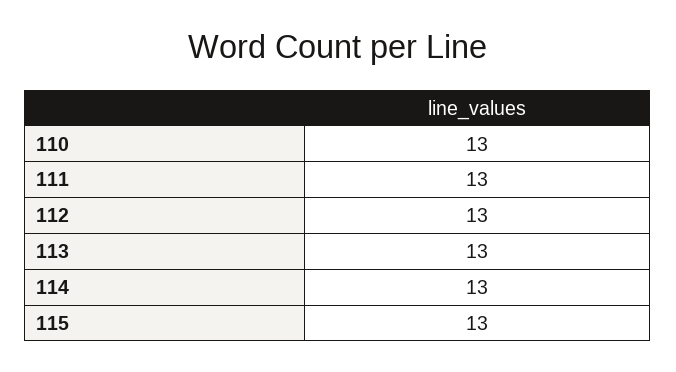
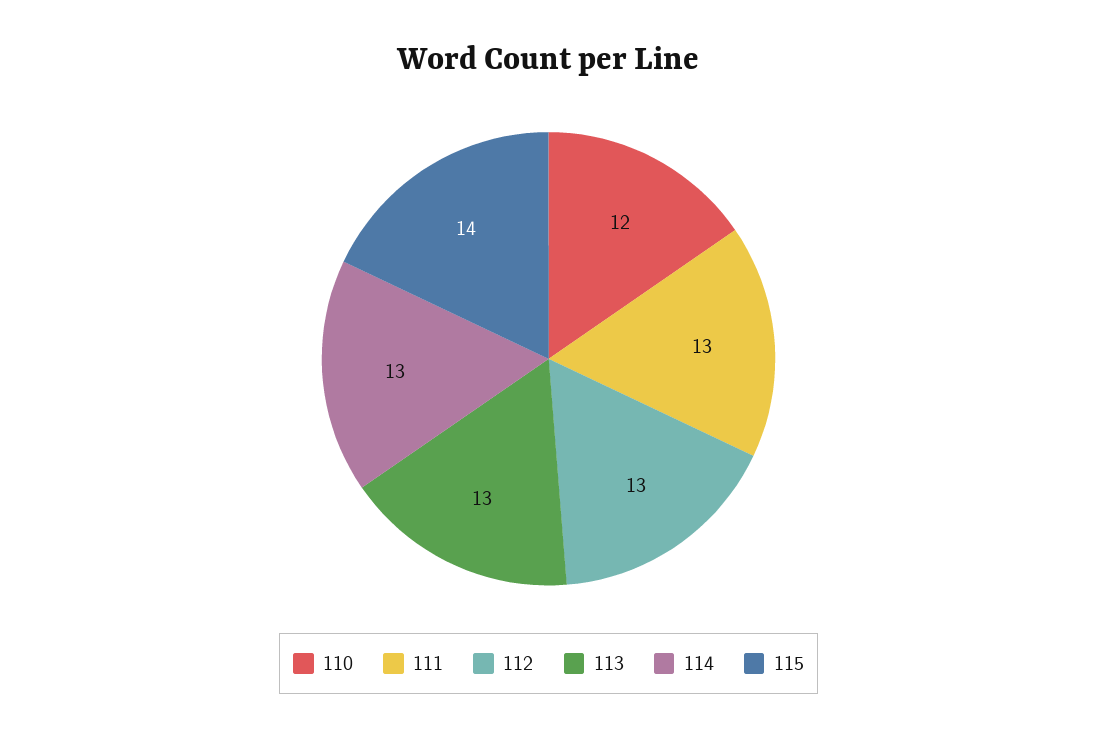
  {
-   "110": 13,
+   "110": 12,
    "111": 13,
    "112": 13,
    "113": 13,
    "114": 13,
-   "115": 13
+   "115": 14
  }

